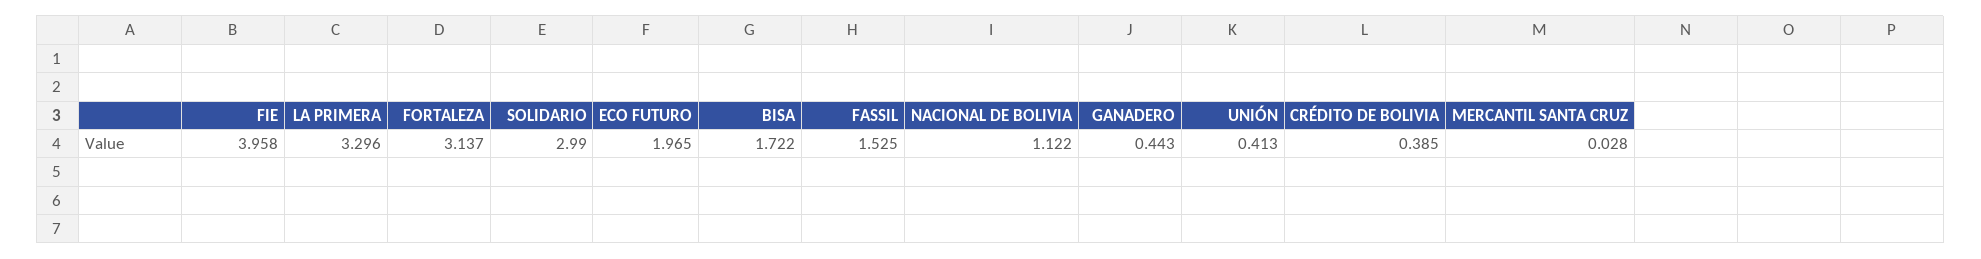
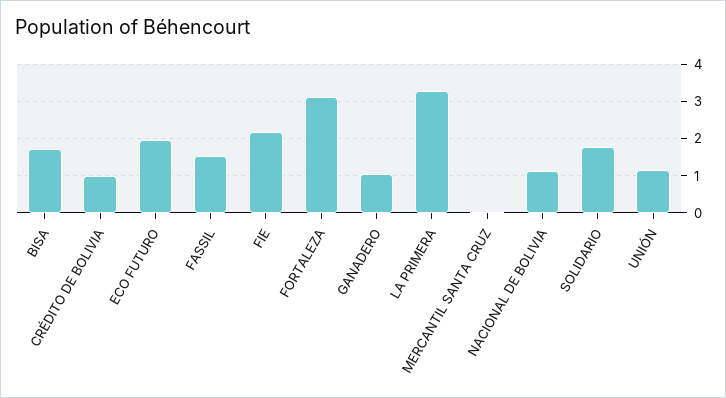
  {
-   "FIE": 3.958,
+   "FIE": 2.2,
    "LA PRIMERA": 3.296,
    "FORTALEZA": 3.137,
-   "SOLIDARIO": 2.99,
+   "SOLIDARIO": 1.8,
    "ECO FUTURO": 1.965,
    "BISA": 1.722,
    "FASSIL": 1.525,
    "NACIONAL DE BOLIVIA": 1.122,
-   "GANADERO": 0.443,
+   "GANADERO": 1,
-   "UNIÓN": 0.413,
+   "UNIÓN": 1.2,
-   "CRÉDITO DE BOLIVIA": 0.385,
+   "CRÉDITO DE BOLIVIA": 1,
    "MERCANTIL SANTA CRUZ": 0.028
  }

